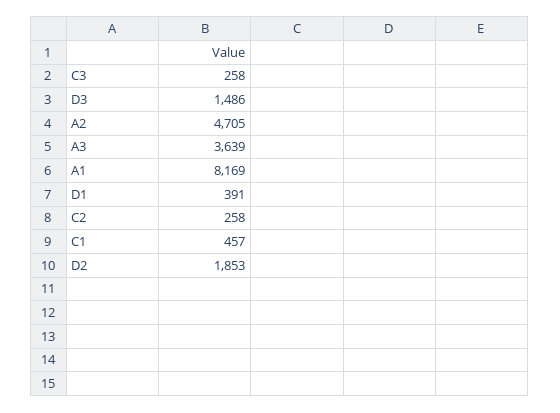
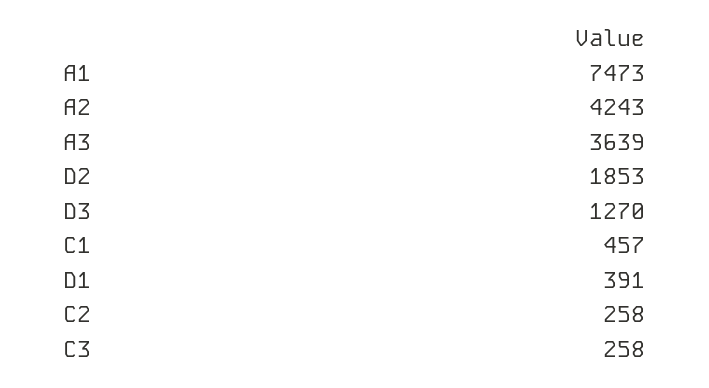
  {
    "C3": 258,
-   "D3": 1486,
+   "D3": 1270,
-   "A2": 4705,
+   "A2": 4243,
    "A3": 3639,
-   "A1": 8169,
+   "A1": 7473,
    "D1": 391,
    "C2": 258,
    "C1": 457,
    "D2": 1853
  }

